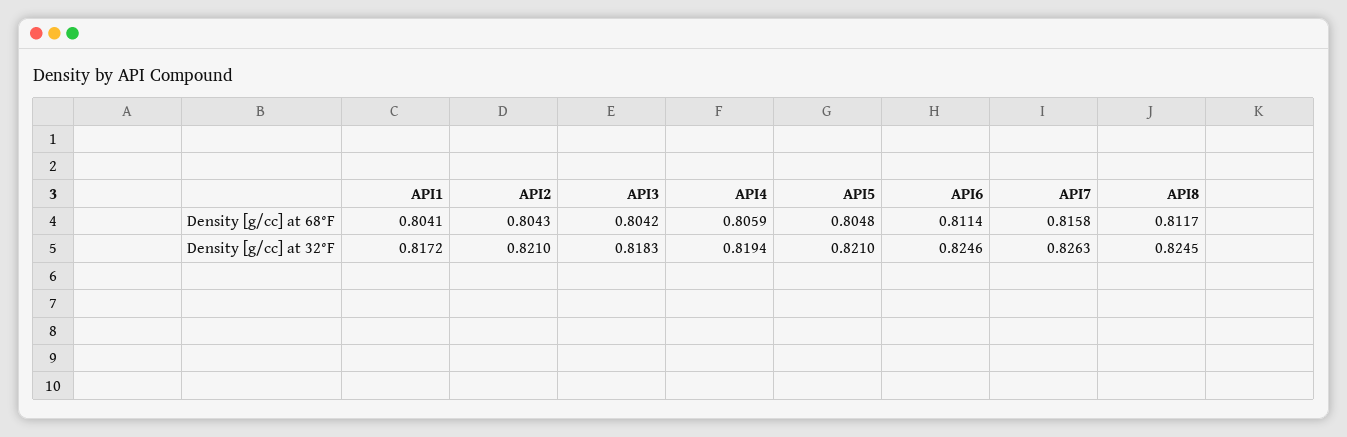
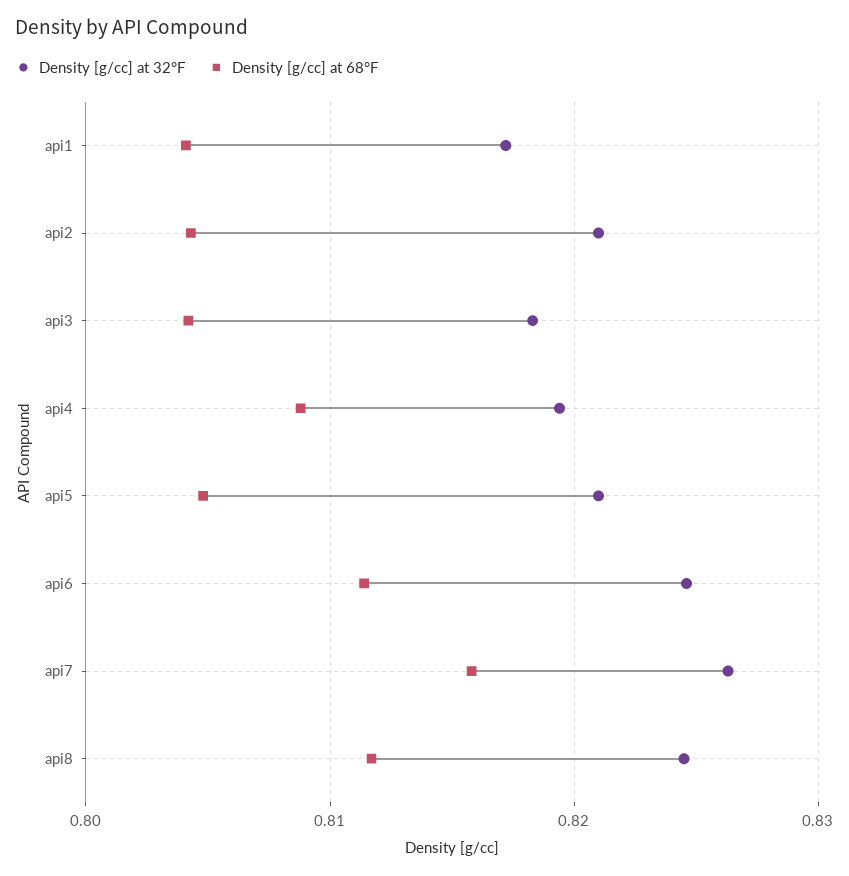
  {
    "Density [g/cc] at 68°F": {
      "API1": 0.8041,
      "API2": 0.8043,
      "API3": 0.8042,
-     "API4": 0.8059,
+     "API4": 0.809,
      "API5": 0.8048,
      "API6": 0.8114,
      "API7": 0.8158,
      "API8": 0.8117
    },
    "Density [g/cc] at 32°F": {
      "API1": 0.8172,
      "API2": 0.821,
      "API3": 0.8183,
      "API4": 0.8194,
      "API5": 0.821,
      "API6": 0.8246,
      "API7": 0.8263,
      "API8": 0.8245
    }
  }

